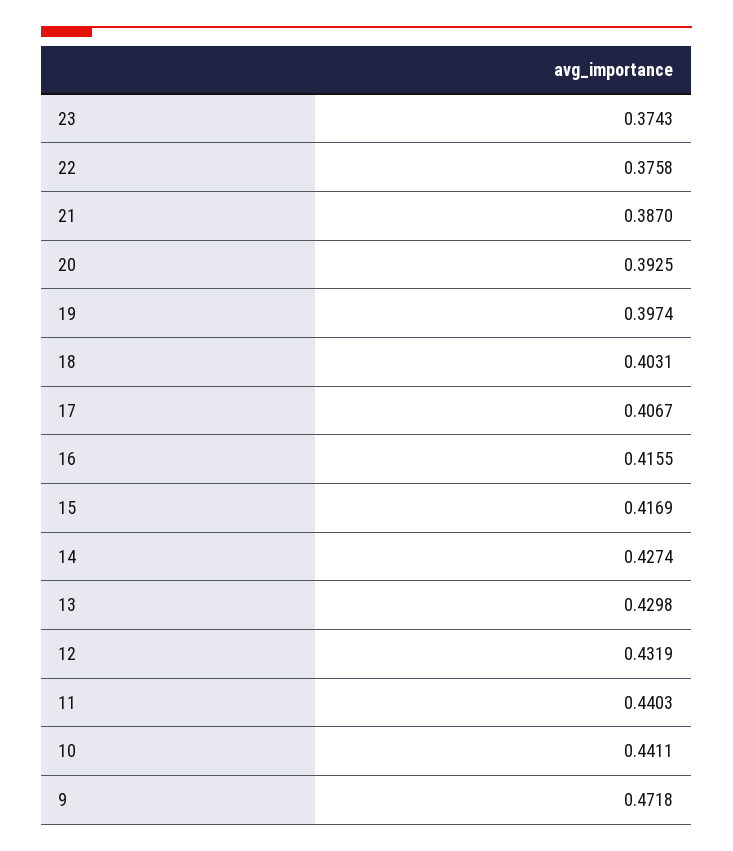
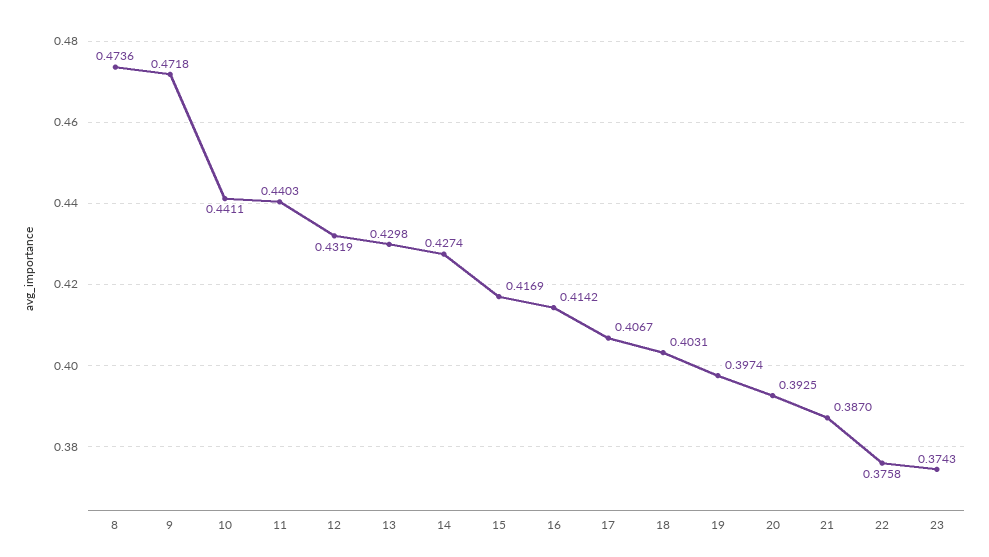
  {
    "23": 0.3743,
    "22": 0.3758,
    "21": 0.387,
    "20": 0.3925,
    "19": 0.3974,
    "18": 0.4031,
    "17": 0.4067,
-   "16": 0.4155,
+   "16": 0.4142,
    "15": 0.4169,
    "14": 0.4274,
    "13": 0.4298,
    "12": 0.4319,
    "11": 0.4403,
    "10": 0.4411,
-   "9": 0.4718
+   "9": 0.4718,
+   "8": 0.4736
  }

